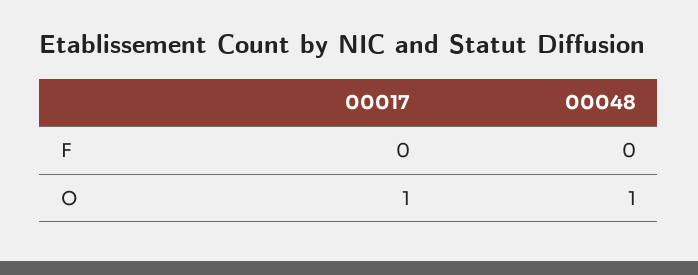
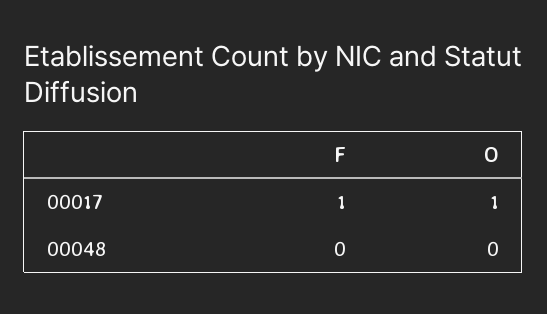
  {
    "00017": {
-     "F": 0,
+     "F": 1,
      "O": 1
    },
    "00048": {
      "F": 0,
-     "O": 1
+     "O": 0
    }
  }

